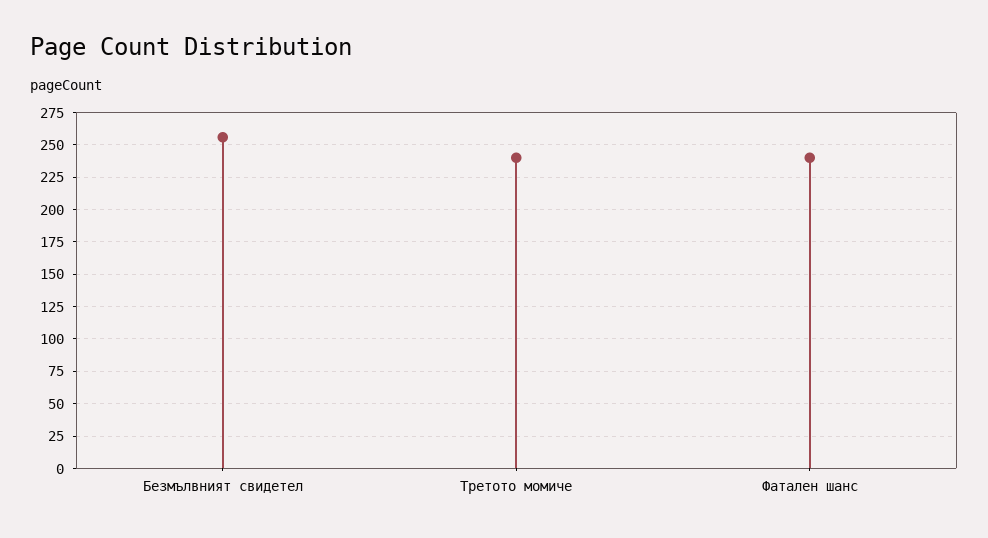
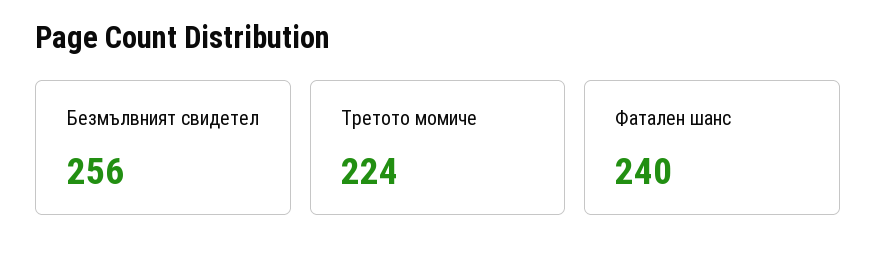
  {
    "Безмълвният свидетел": 256,
-   "Третото момиче": 240,
+   "Третото момиче": 224,
    "Фатален шанс": 240
  }

